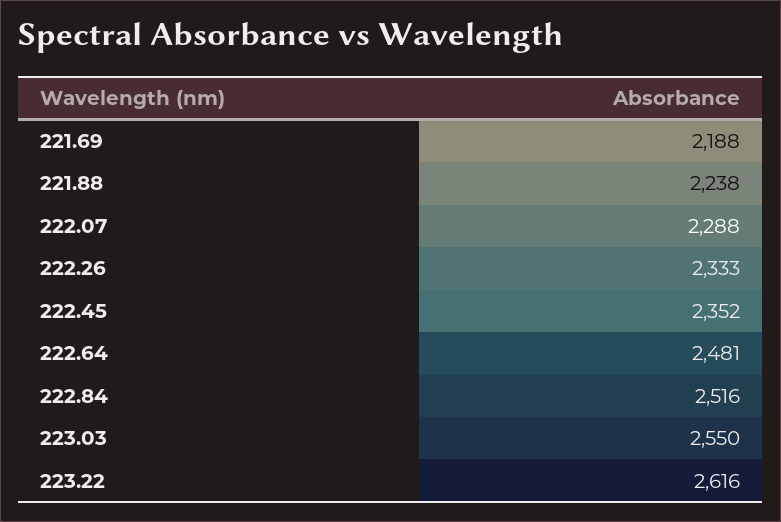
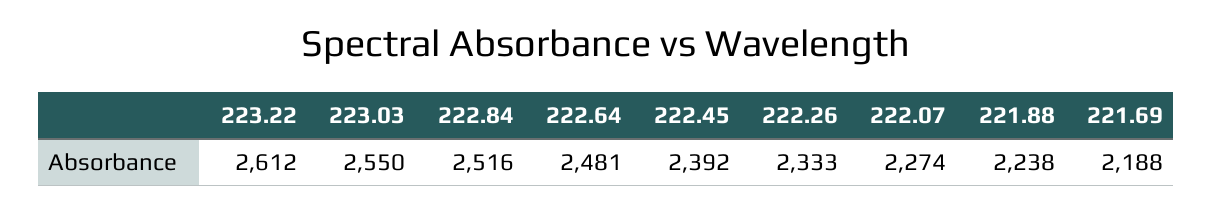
  {
    "221.69": 2188,
    "221.88": 2238,
-   "222.07": 2288,
+   "222.07": 2274,
    "222.26": 2333,
-   "222.45": 2352,
+   "222.45": 2392,
    "222.64": 2481,
    "222.84": 2516,
    "223.03": 2550,
-   "223.22": 2616
+   "223.22": 2612
  }

